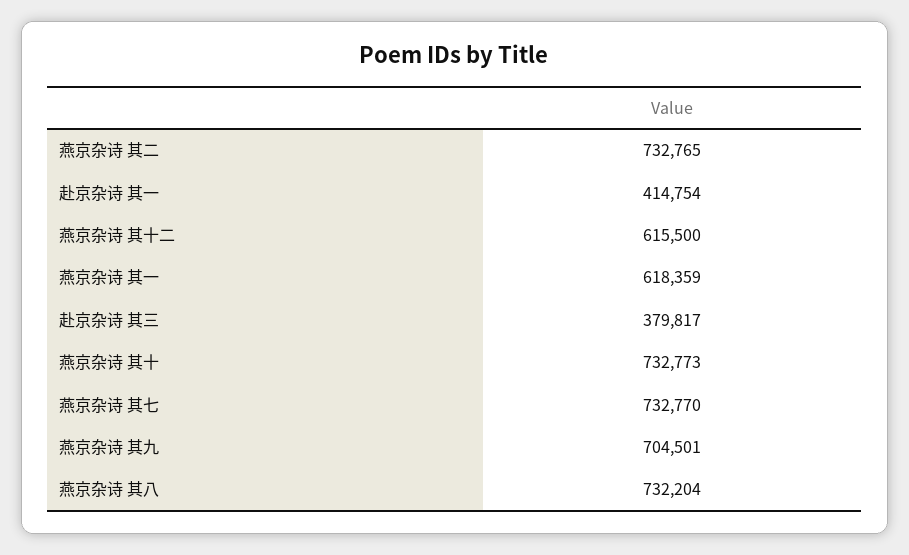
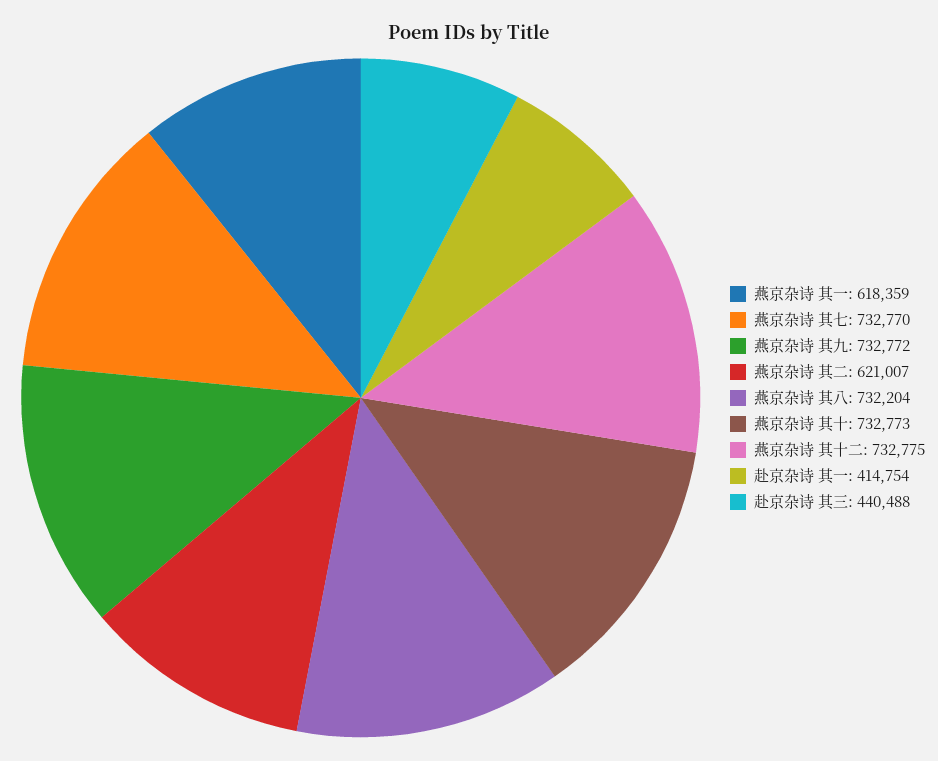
  {
-   "燕京杂诗 其二": 732765,
+   "燕京杂诗 其二": 621007,
    "赴京杂诗 其一": 414754,
-   "燕京杂诗 其十二": 615500,
+   "燕京杂诗 其十二": 732775,
    "燕京杂诗 其一": 618359,
-   "赴京杂诗 其三": 379817,
+   "赴京杂诗 其三": 440488,
    "燕京杂诗 其十": 732773,
    "燕京杂诗 其七": 732770,
-   "燕京杂诗 其九": 704501,
+   "燕京杂诗 其九": 732772,
    "燕京杂诗 其八": 732204
  }

